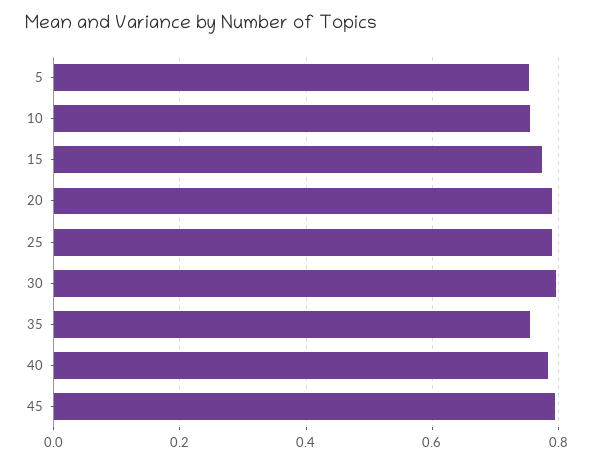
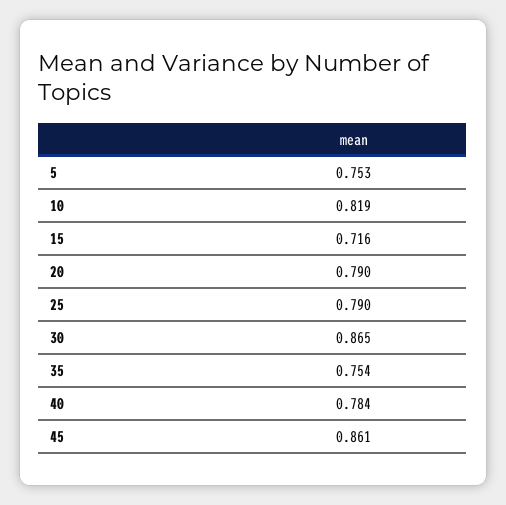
  {
    "5": 0.753,
-   "10": 0.76,
+   "10": 0.819,
-   "15": 0.78,
+   "15": 0.716,
    "20": 0.79,
    "25": 0.79,
-   "30": 0.8,
+   "30": 0.865,
    "35": 0.754,
    "40": 0.784,
-   "45": 0.8
+   "45": 0.861
  }

